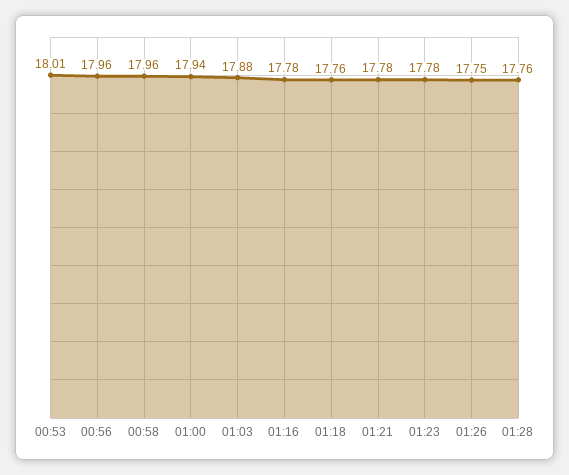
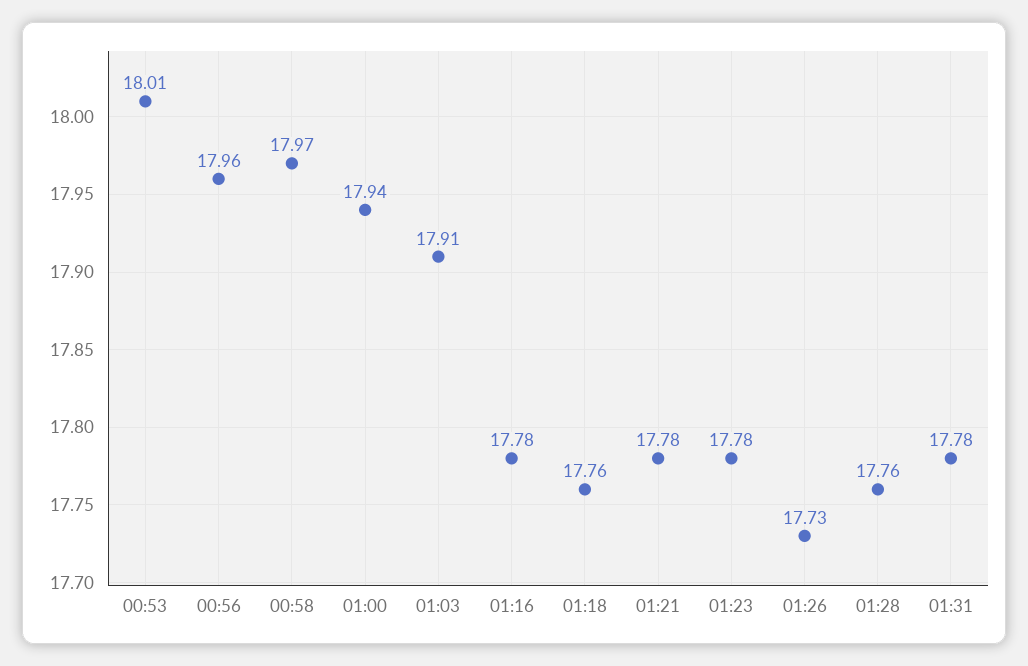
  {
    "00:53": 18.01,
    "00:56": 17.96,
-   "00:58": 17.96,
+   "00:58": 17.97,
    "01:00": 17.94,
-   "01:03": 17.88,
+   "01:03": 17.91,
    "01:16": 17.78,
    "01:18": 17.76,
    "01:21": 17.78,
    "01:23": 17.78,
-   "01:26": 17.75,
+   "01:26": 17.73,
-   "01:28": 17.76
+   "01:28": 17.76,
+   "01:31": 17.78
  }

